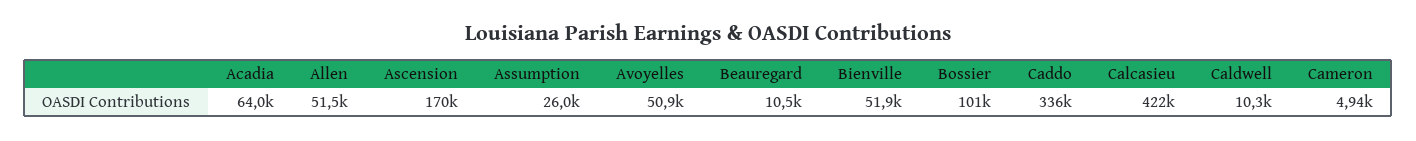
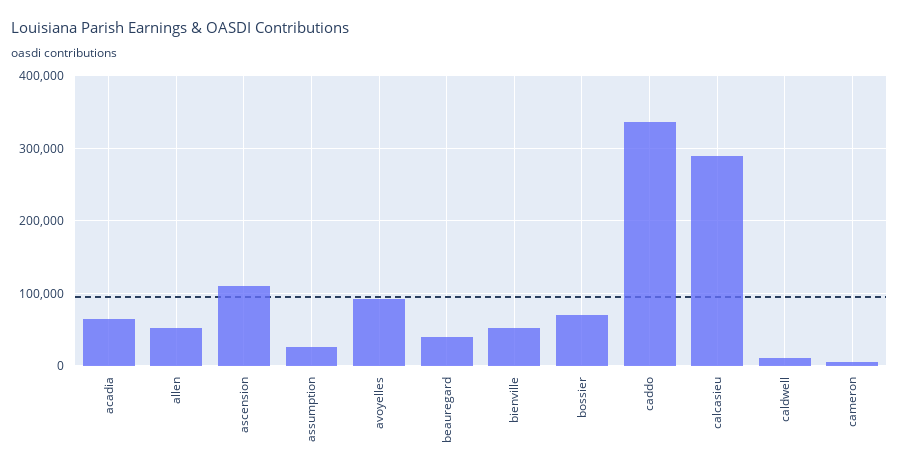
  {
    "Acadia": 64000,
    "Allen": 51500,
-   "Ascension": 170000,
+   "Ascension": 110000,
    "Assumption": 26000,
-   "Avoyelles": 50900,
+   "Avoyelles": 90000,
-   "Beauregard": 10500,
+   "Beauregard": 40000,
    "Bienville": 51900,
-   "Bossier": 101000,
+   "Bossier": 70000,
    "Caddo": 336000,
-   "Calcasieu": 422000,
+   "Calcasieu": 290000,
    "Caldwell": 10300,
    "Cameron": 4940
  }

